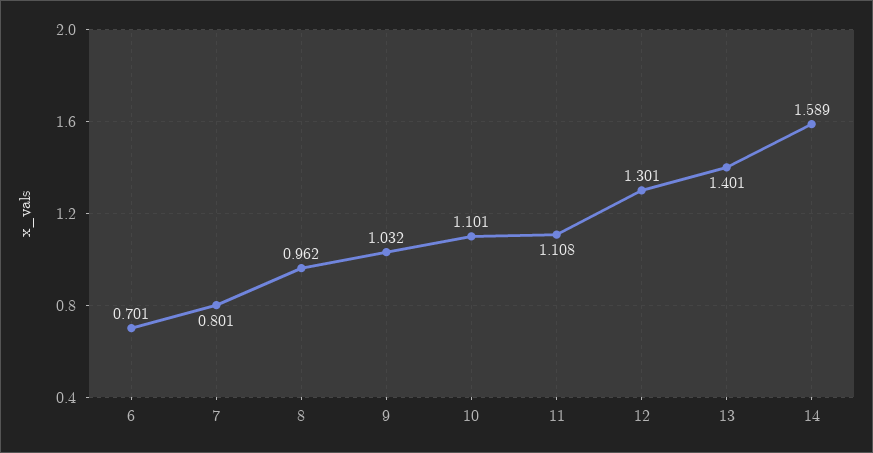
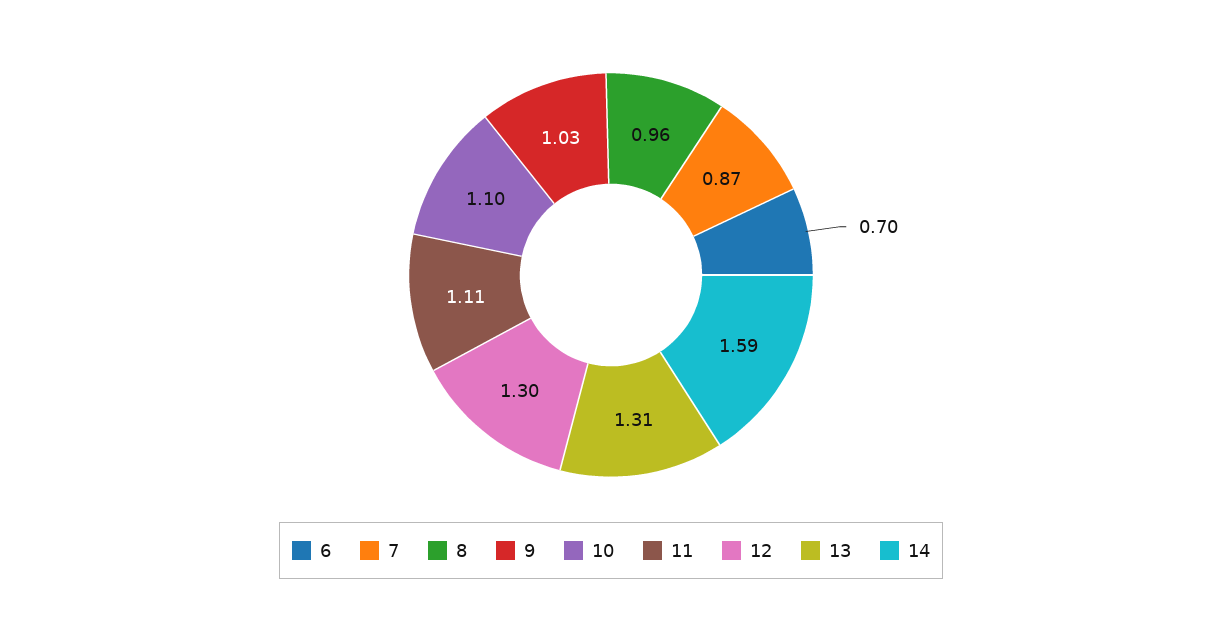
  {
    "6": 0.701,
-   "7": 0.801,
+   "7": 0.87,
    "8": 0.962,
    "9": 1.032,
    "10": 1.101,
    "11": 1.108,
    "12": 1.301,
-   "13": 1.401,
+   "13": 1.31,
    "14": 1.589
  }

